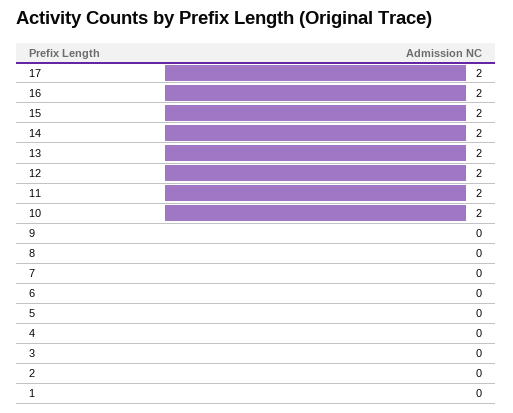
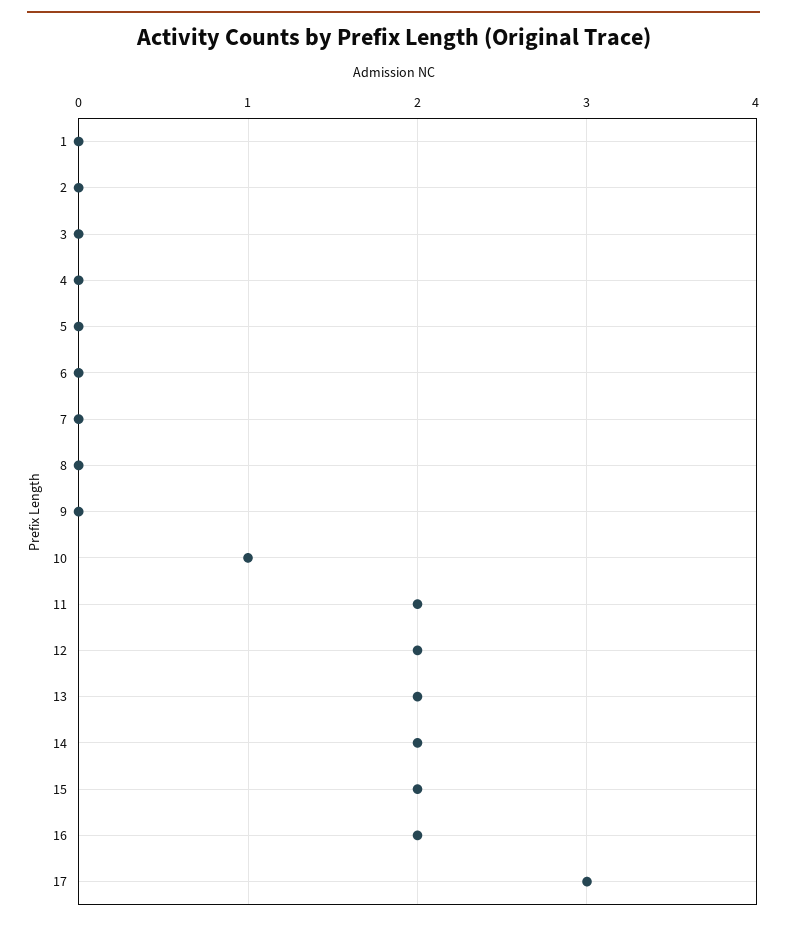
  {
-   "17": 2,
+   "17": 3,
    "16": 2,
    "15": 2,
    "14": 2,
    "13": 2,
    "12": 2,
    "11": 2,
-   "10": 2,
+   "10": 1,
    "9": 0,
    "8": 0,
    "7": 0,
    "6": 0,
    "5": 0,
    "4": 0,
    "3": 0,
    "2": 0,
    "1": 0
  }

